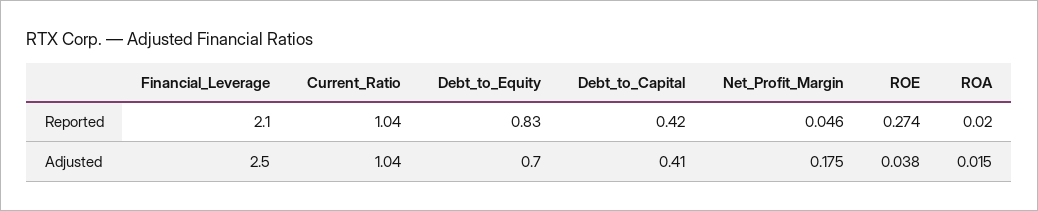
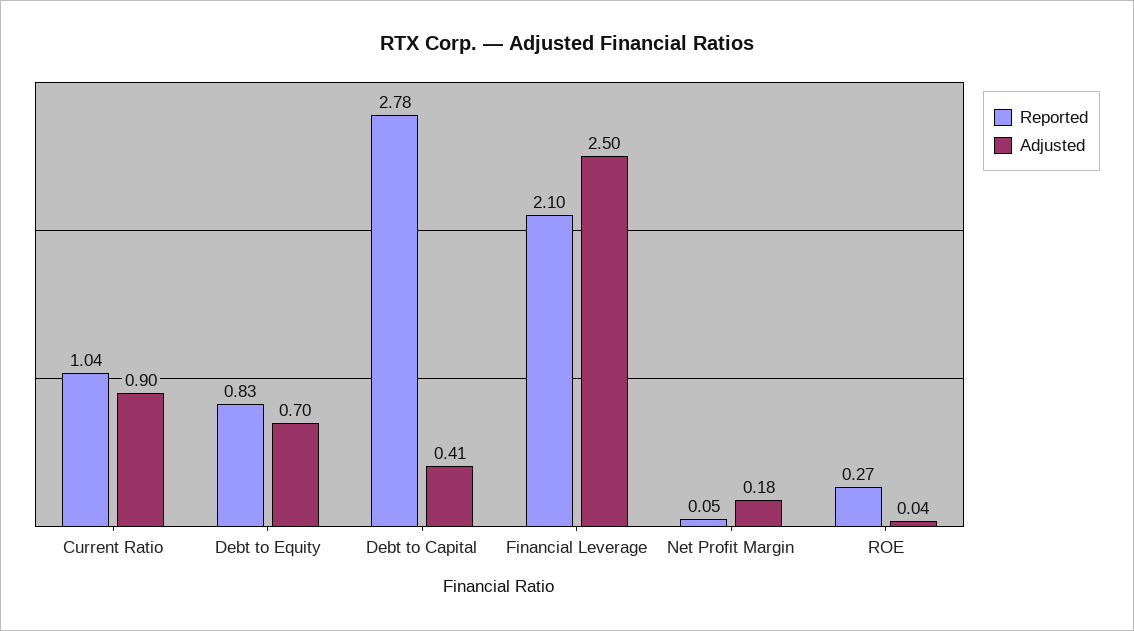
  {
    "Reported": {
      "Financial_Leverage": 2.1,
      "Current_Ratio": 1.04,
      "Debt_to_Equity": 0.83,
-     "Debt_to_Capital": 0.42,
+     "Debt_to_Capital": 2.78,
      "Net_Profit_Margin": 0.046,
-     "ROE": 0.274,
+     "ROE": 0.274
-     "ROA": 0.02
    },
    "Adjusted": {
      "Financial_Leverage": 2.5,
-     "Current_Ratio": 1.04,
+     "Current_Ratio": 0.9,
      "Debt_to_Equity": 0.7,
      "Debt_to_Capital": 0.41,
      "Net_Profit_Margin": 0.175,
-     "ROE": 0.038,
+     "ROE": 0.038
-     "ROA": 0.015
    }
  }

